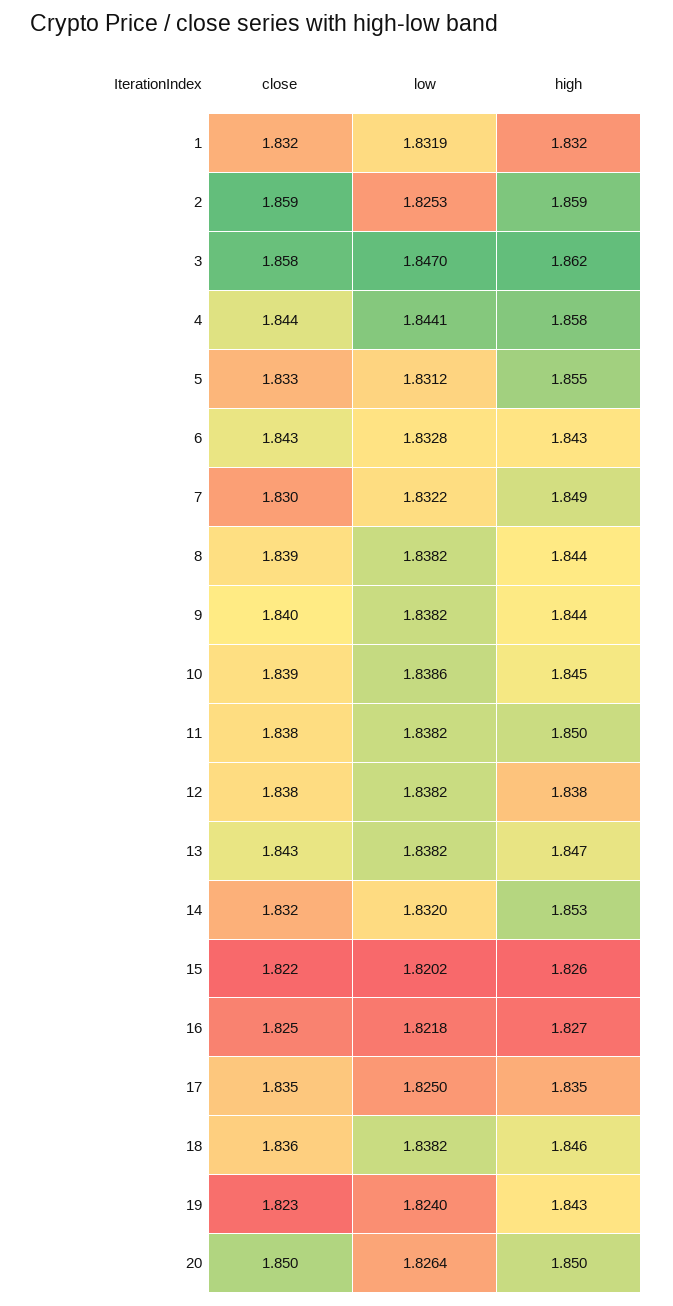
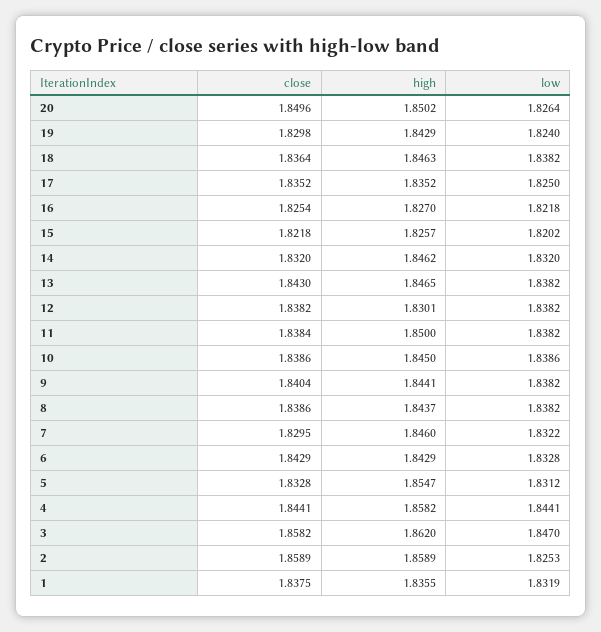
  {
    "close": {
-     "1": 1.832,
+     "1": 1.8375,
      "2": 1.8589,
      "3": 1.8582,
      "4": 1.8441,
      "5": 1.8328,
      "6": 1.8429,
      "7": 1.8295,
      "8": 1.8386,
      "9": 1.8404,
      "10": 1.8386,
      "11": 1.8384,
      "12": 1.8382,
      "13": 1.843,
      "14": 1.832,
      "15": 1.8218,
      "16": 1.8254,
      "17": 1.8352,
      "18": 1.8364,
-     "19": 1.823,
+     "19": 1.8298,
      "20": 1.8496
    },
    "low": {
      "1": 1.8319,
      "2": 1.8253,
      "3": 1.847,
      "4": 1.8441,
      "5": 1.8312,
      "6": 1.8328,
      "7": 1.8322,
      "8": 1.8382,
      "9": 1.8382,
      "10": 1.8386,
      "11": 1.8382,
      "12": 1.8382,
      "13": 1.8382,
      "14": 1.832,
      "15": 1.8202,
      "16": 1.8218,
      "17": 1.825,
      "18": 1.8382,
      "19": 1.824,
      "20": 1.8264
    },
    "high": {
-     "1": 1.832,
+     "1": 1.8355,
      "2": 1.8589,
      "3": 1.862,
      "4": 1.8582,
      "5": 1.8547,
      "6": 1.8429,
-     "7": 1.849,
+     "7": 1.846,
      "8": 1.8437,
      "9": 1.8441,
      "10": 1.845,
      "11": 1.85,
-     "12": 1.838,
+     "12": 1.8301,
      "13": 1.8465,
-     "14": 1.853,
+     "14": 1.8462,
      "15": 1.8257,
      "16": 1.827,
      "17": 1.8352,
      "18": 1.8463,
      "19": 1.8429,
      "20": 1.8502
    }
  }

